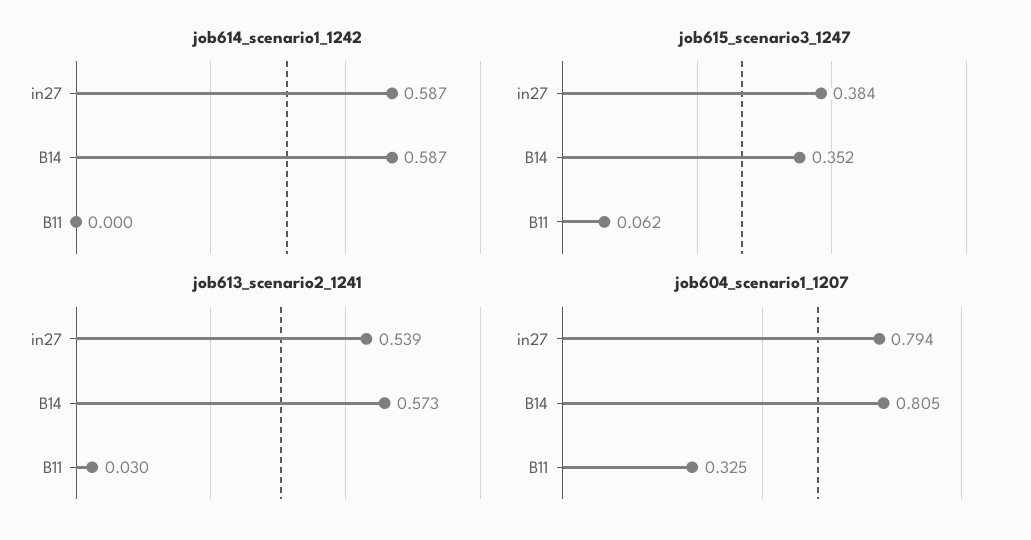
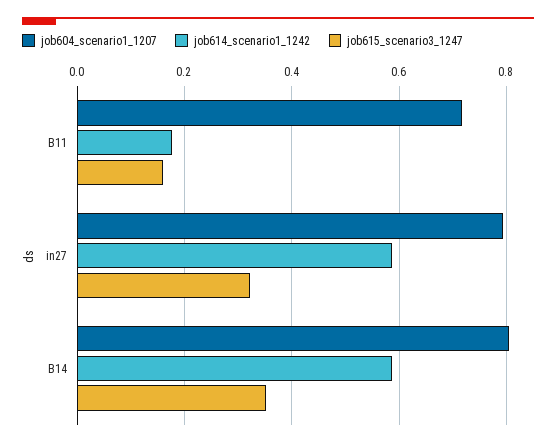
  {
    "job614_scenario1_1242": {
      "in27": 0.587,
      "B14": 0.587,
-     "B11": 0
+     "B11": 0.18
    },
    "job615_scenario3_1247": {
-     "in27": 0.384,
+     "in27": 0.32,
      "B14": 0.352,
-     "B11": 0.062
+     "B11": 0.16
    },
-   "job613_scenario2_1241": {
-     "in27": 0.539,
-     "B14": 0.573,
-     "B11": 0.03
-   },
    "job604_scenario1_1207": {
      "in27": 0.794,
      "B14": 0.805,
-     "B11": 0.325
+     "B11": 0.72
    }
  }

